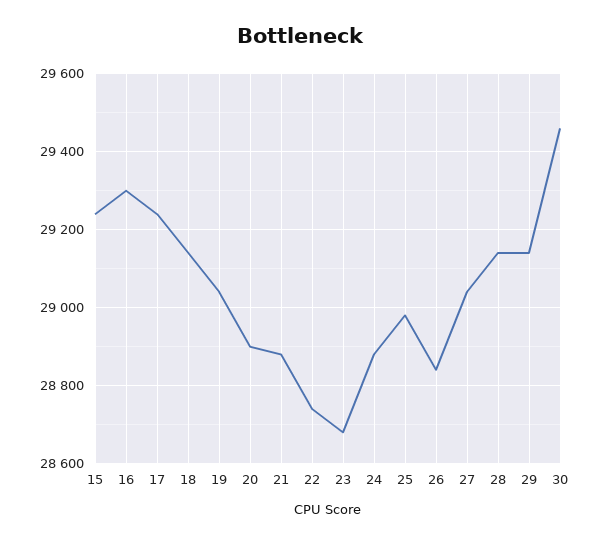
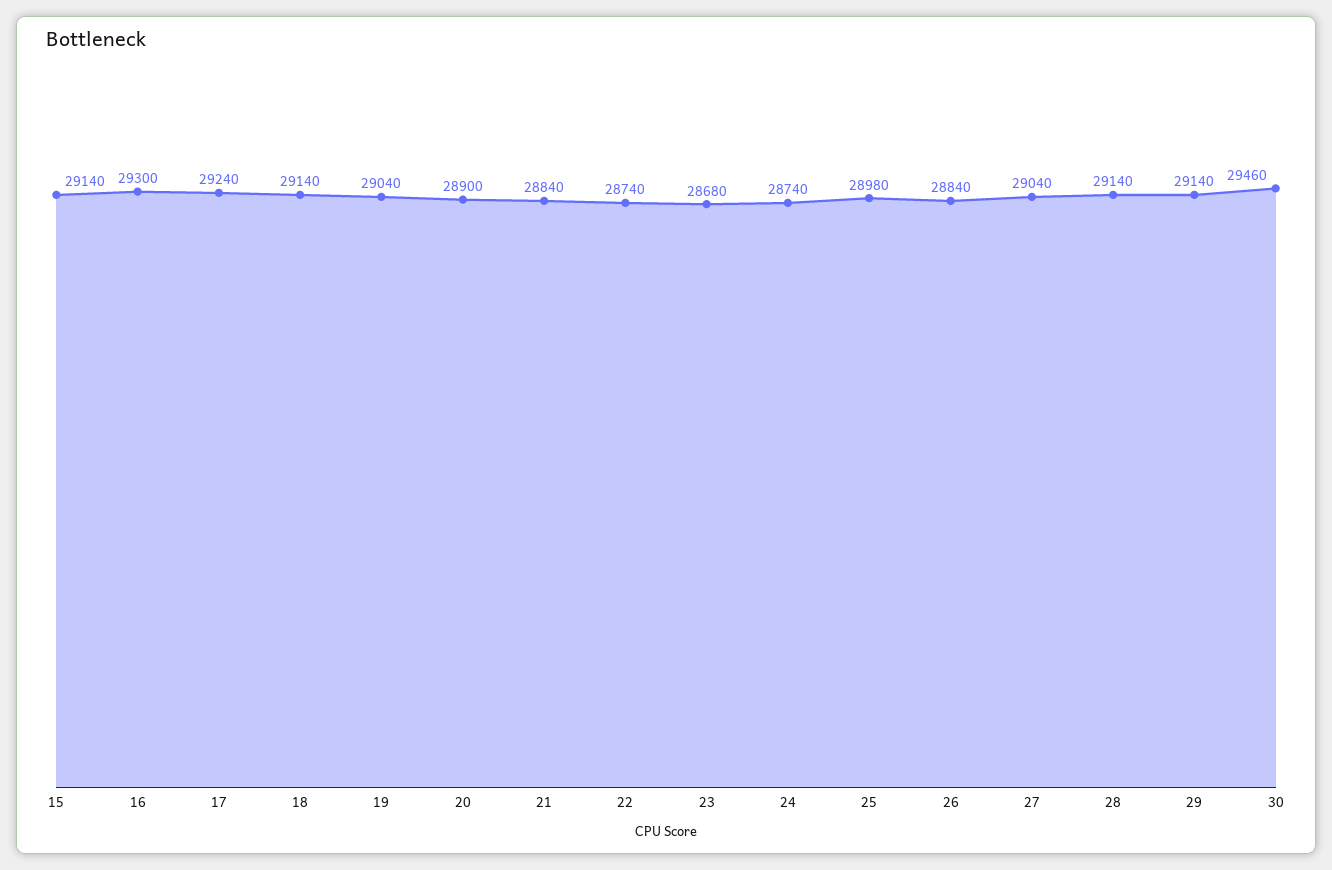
  {
-   "15": 29240,
+   "15": 29140,
    "16": 29300,
    "17": 29240,
    "18": 29140,
    "19": 29040,
    "20": 28900,
-   "21": 28880,
+   "21": 28840,
    "22": 28740,
    "23": 28680,
-   "24": 28880,
+   "24": 28740,
    "25": 28980,
    "26": 28840,
    "27": 29040,
    "28": 29140,
    "29": 29140,
    "30": 29460
  }

